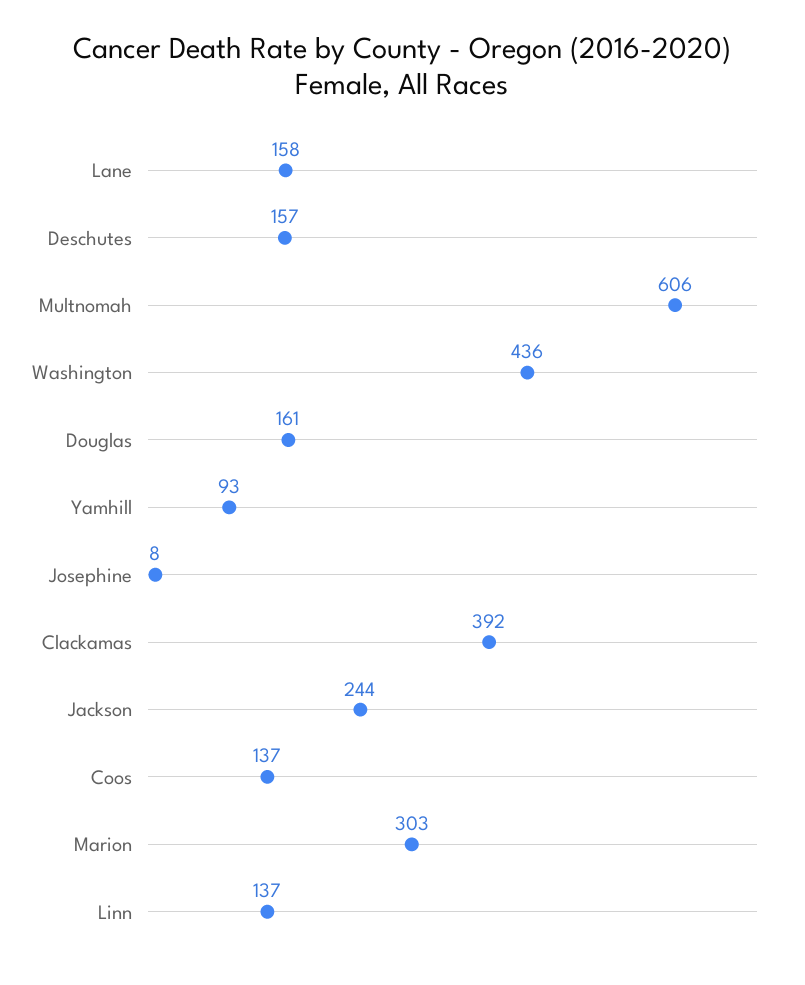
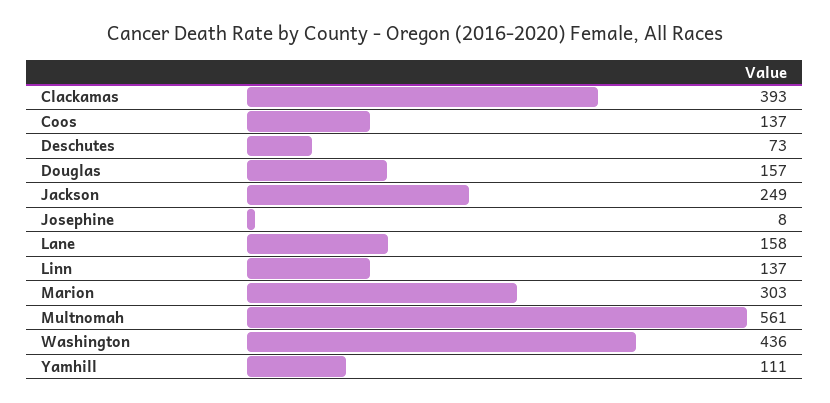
  {
    "Lane": 158,
-   "Deschutes": 157,
+   "Deschutes": 73,
-   "Multnomah": 606,
+   "Multnomah": 561,
    "Washington": 436,
-   "Douglas": 161,
+   "Douglas": 157,
-   "Yamhill": 93,
+   "Yamhill": 111,
    "Josephine": 8,
-   "Clackamas": 392,
+   "Clackamas": 393,
-   "Jackson": 244,
+   "Jackson": 249,
    "Coos": 137,
    "Marion": 303,
    "Linn": 137
  }

